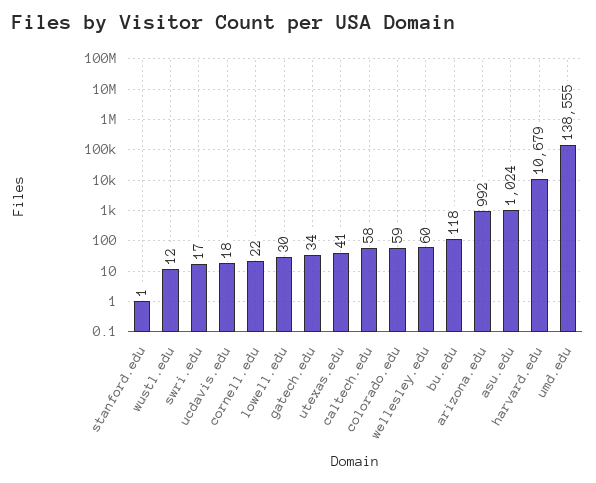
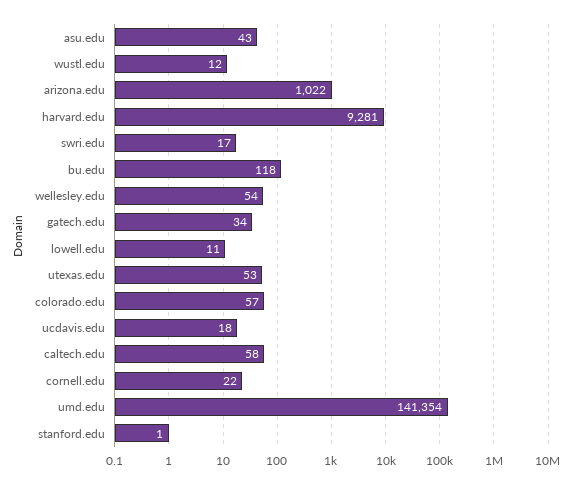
  {
    "stanford.edu": 1,
    "wustl.edu": 12,
    "swri.edu": 17,
    "ucdavis.edu": 18,
    "cornell.edu": 22,
-   "lowell.edu": 30,
+   "lowell.edu": 11,
    "gatech.edu": 34,
-   "utexas.edu": 41,
+   "utexas.edu": 53,
    "caltech.edu": 58,
-   "colorado.edu": 59,
+   "colorado.edu": 57,
-   "wellesley.edu": 60,
+   "wellesley.edu": 54,
    "bu.edu": 118,
-   "arizona.edu": 992,
+   "arizona.edu": 1022,
-   "asu.edu": 1024,
+   "asu.edu": 43,
-   "harvard.edu": 10679,
+   "harvard.edu": 9281,
-   "umd.edu": 138555
+   "umd.edu": 141354
  }

